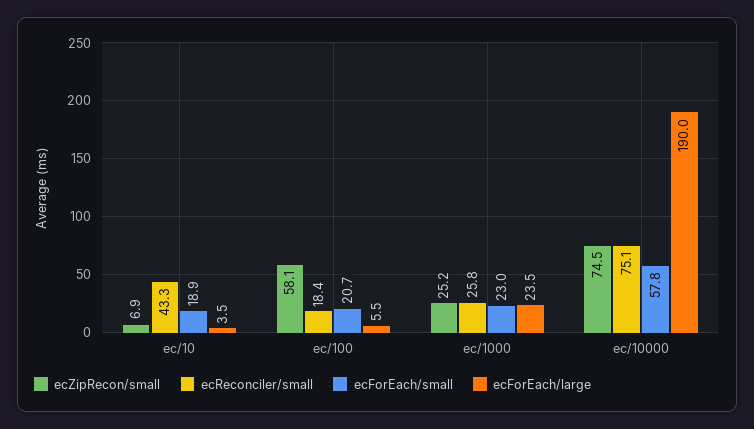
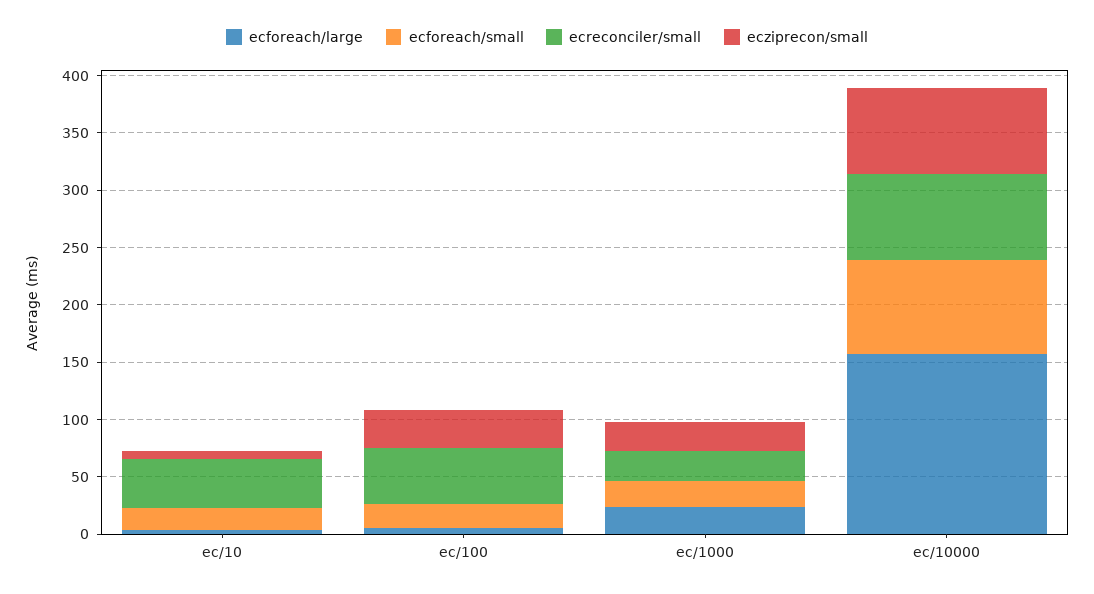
  {
    "ecZipRecon/small": {
      "ec/10": 6.9,
-     "ec/100": 58.1,
+     "ec/100": 30,
      "ec/1000": 25.2,
      "ec/10000": 74.5
    },
    "ecReconciler/small": {
      "ec/10": 43.3,
-     "ec/100": 18.4,
+     "ec/100": 50,
      "ec/1000": 25.8,
      "ec/10000": 75.1
    },
    "ecForEach/small": {
      "ec/10": 18.9,
      "ec/100": 20.7,
      "ec/1000": 23,
-     "ec/10000": 57.8
+     "ec/10000": 80
    },
    "ecForEach/large": {
      "ec/10": 3.5,
      "ec/100": 5.5,
      "ec/1000": 23.5,
-     "ec/10000": 190
+     "ec/10000": 160
    }
  }

